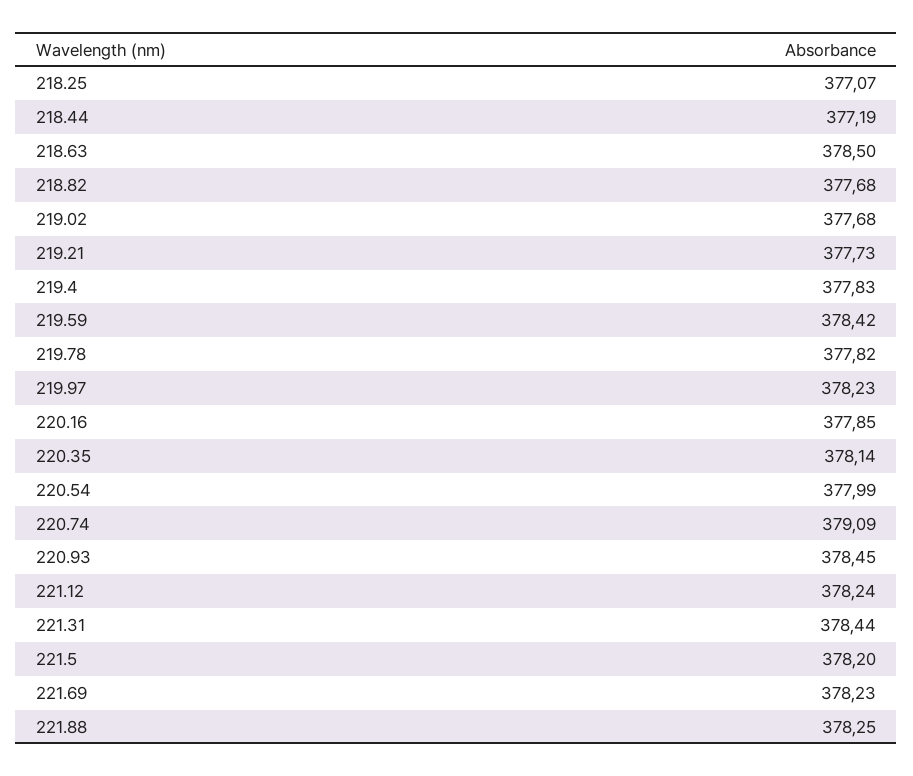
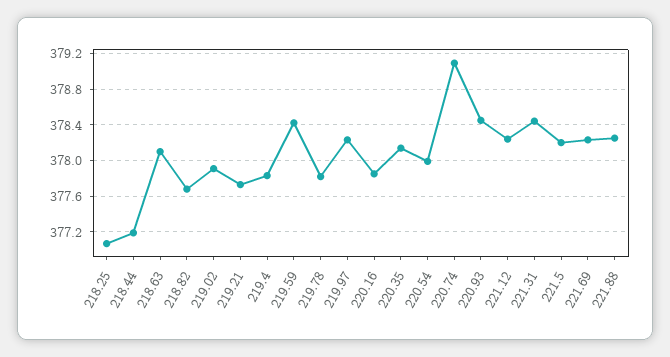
  {
    "218.25": 377.07,
    "218.44": 377.19,
-   "218.63": 378.5,
+   "218.63": 378.1,
    "218.82": 377.68,
-   "219.02": 377.68,
+   "219.02": 377.9,
    "219.21": 377.73,
    "219.4": 377.83,
    "219.59": 378.42,
    "219.78": 377.82,
    "219.97": 378.23,
    "220.16": 377.85,
    "220.35": 378.14,
    "220.54": 377.99,
    "220.74": 379.09,
    "220.93": 378.45,
    "221.12": 378.24,
    "221.31": 378.44,
    "221.5": 378.2,
    "221.69": 378.23,
    "221.88": 378.25
  }

